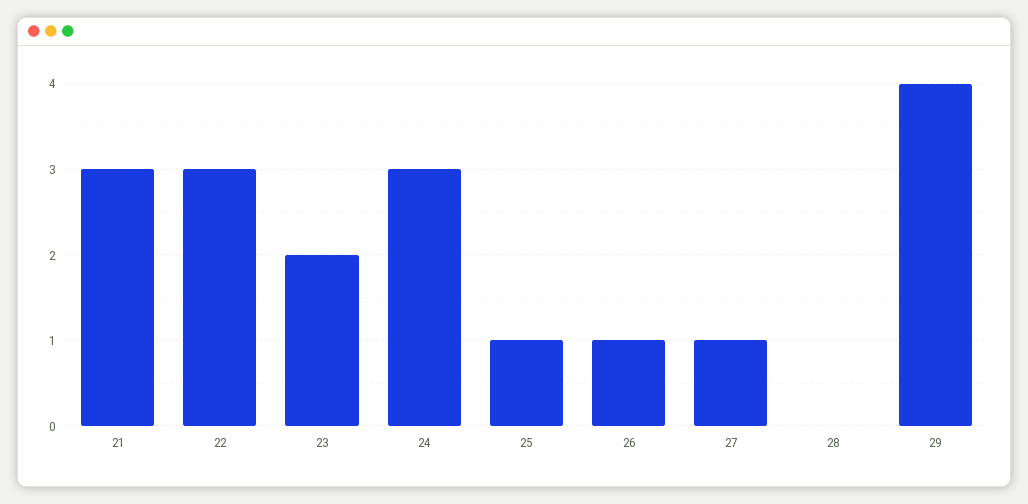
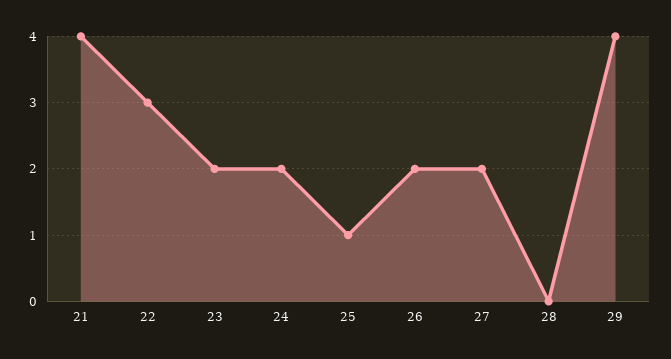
  {
-   "21": 3,
+   "21": 4,
    "22": 3,
    "23": 2,
-   "24": 3,
+   "24": 2,
    "25": 1,
-   "26": 1,
+   "26": 2,
-   "27": 1,
+   "27": 2,
    "28": 0,
    "29": 4
  }

